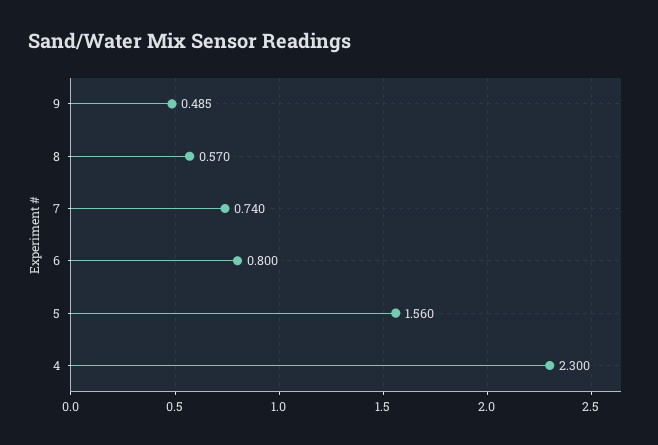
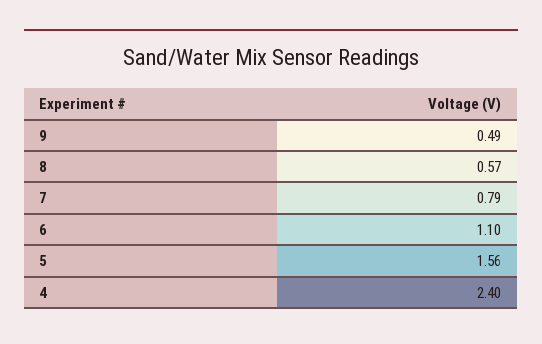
  {
    "9": 0.485,
    "8": 0.57,
-   "7": 0.74,
+   "7": 0.79,
-   "6": 0.8,
+   "6": 1.1,
    "5": 1.56,
-   "4": 2.3
+   "4": 2.4
  }

